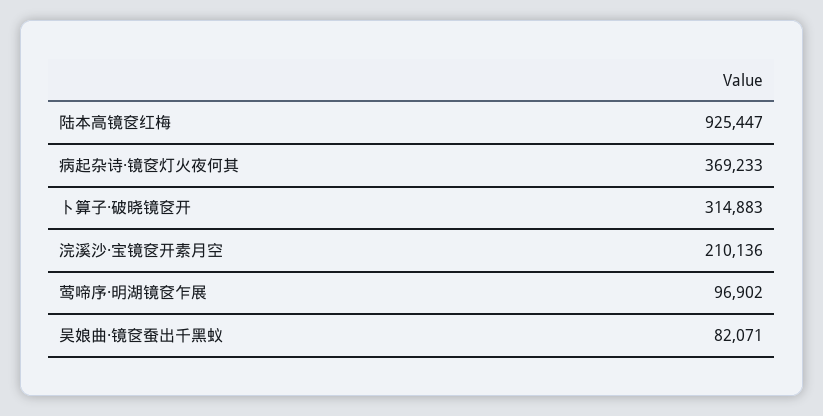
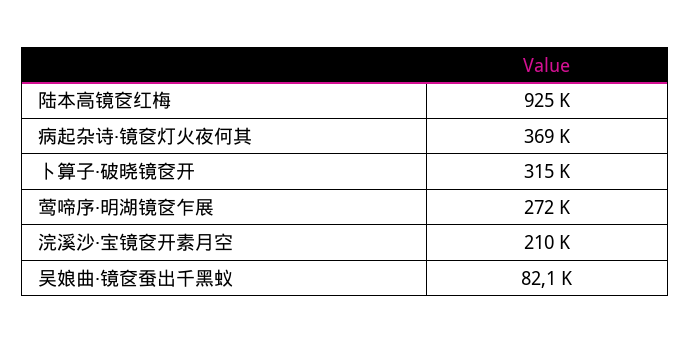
  {
    "陆本高镜奁红梅": 925447,
    "病起杂诗·镜奁灯火夜何其": 369233,
    "卜算子·破晓镜奁开": 314883,
    "浣溪沙·宝镜奁开素月空": 210136,
-   "莺啼序·明湖镜奁乍展": 96902,
+   "莺啼序·明湖镜奁乍展": 272000,
    "吴娘曲·镜奁蚕出千黑蚁": 82071
  }

